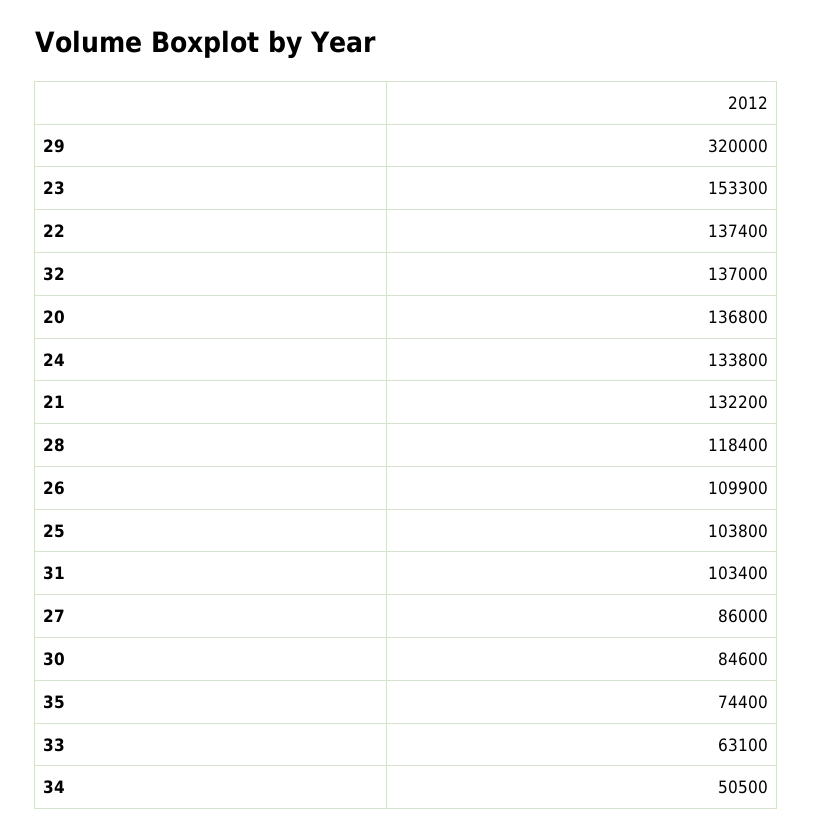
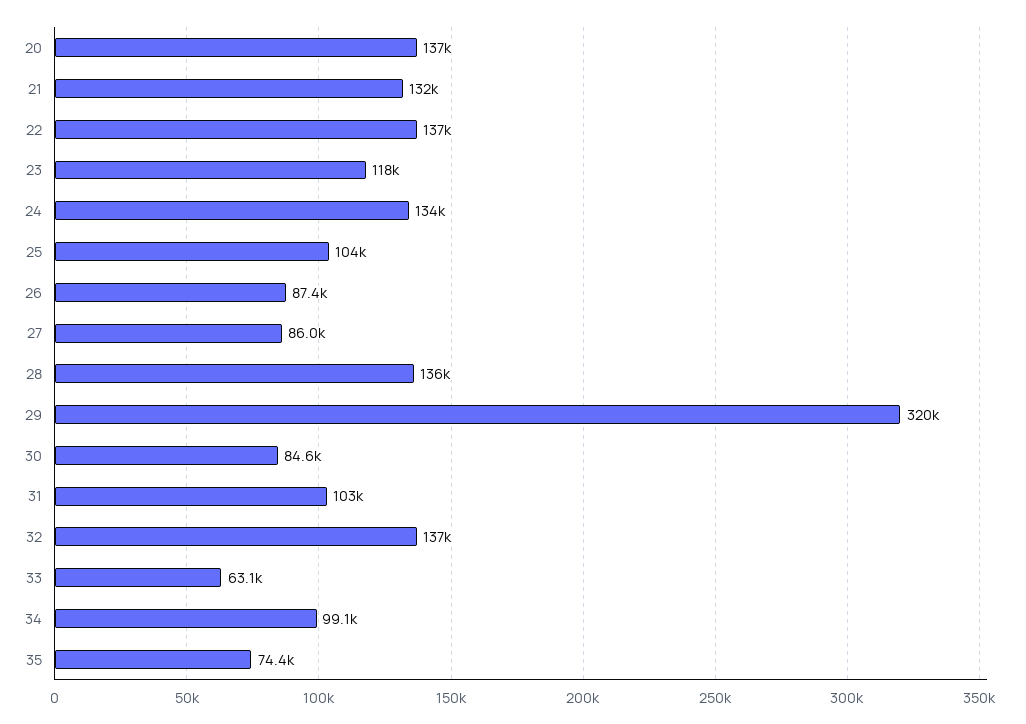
  {
    "29": 320000,
-   "23": 153300,
+   "23": 118000,
    "22": 137400,
    "32": 137000,
    "20": 136800,
    "24": 133800,
    "21": 132200,
-   "28": 118400,
+   "28": 136000,
-   "26": 109900,
+   "26": 87400,
    "25": 103800,
    "31": 103400,
    "27": 86000,
    "30": 84600,
    "35": 74400,
    "33": 63100,
-   "34": 50500
+   "34": 99100
  }

